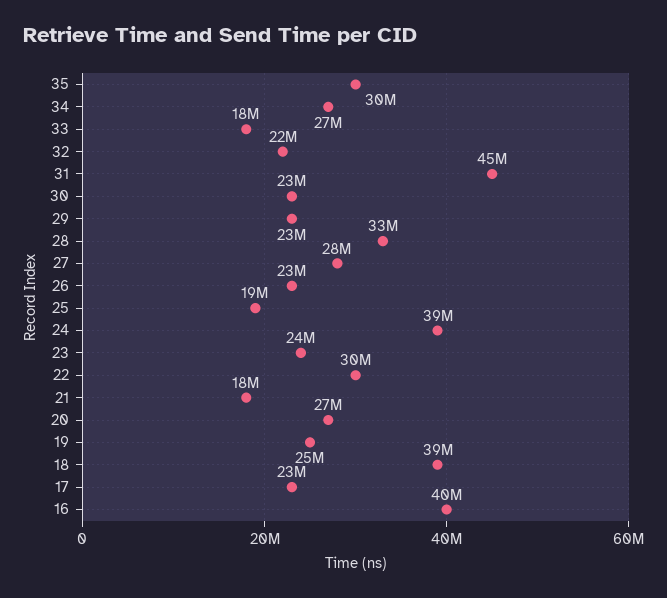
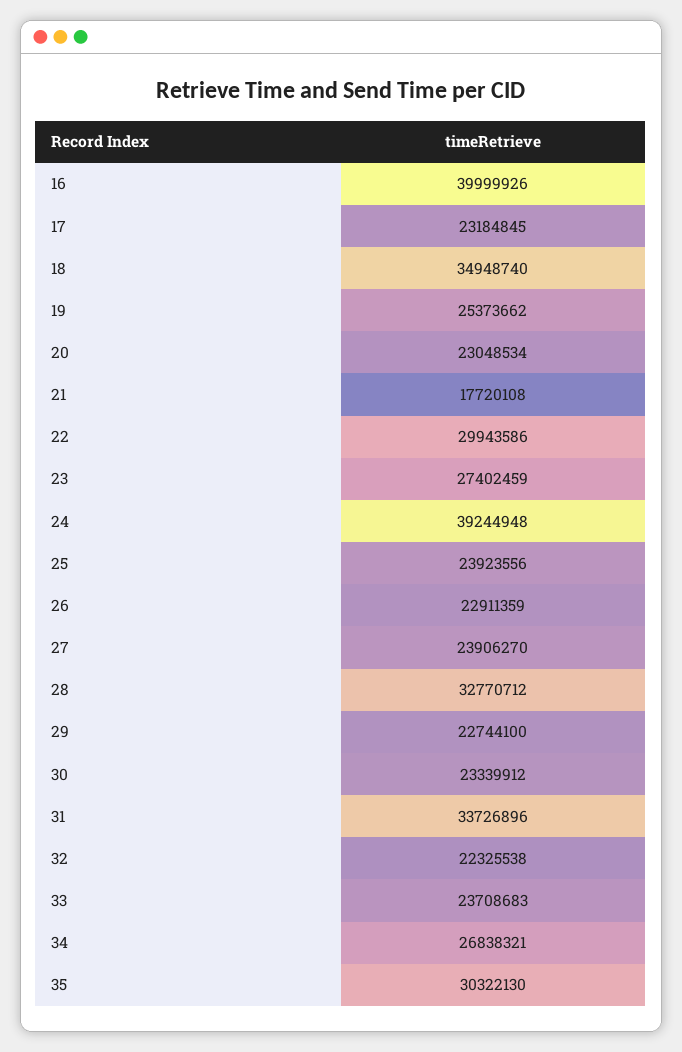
  {
    "35": 30322130,
    "34": 26838321,
-   "33": 18000000,
+   "33": 23708683,
    "32": 22325538,
-   "31": 45000000,
+   "31": 33726896,
    "30": 23339912,
    "29": 22744100,
    "28": 32770712,
-   "27": 28000000,
+   "27": 23906270,
    "26": 22911359,
-   "25": 19000000,
+   "25": 23923556,
    "24": 39244948,
-   "23": 24000000,
+   "23": 27402459,
    "22": 29943586,
    "21": 17720108,
-   "20": 27000000,
+   "20": 23048534,
    "19": 25373662,
-   "18": 39000000,
+   "18": 34948740,
    "17": 23184845,
    "16": 39999926
  }

